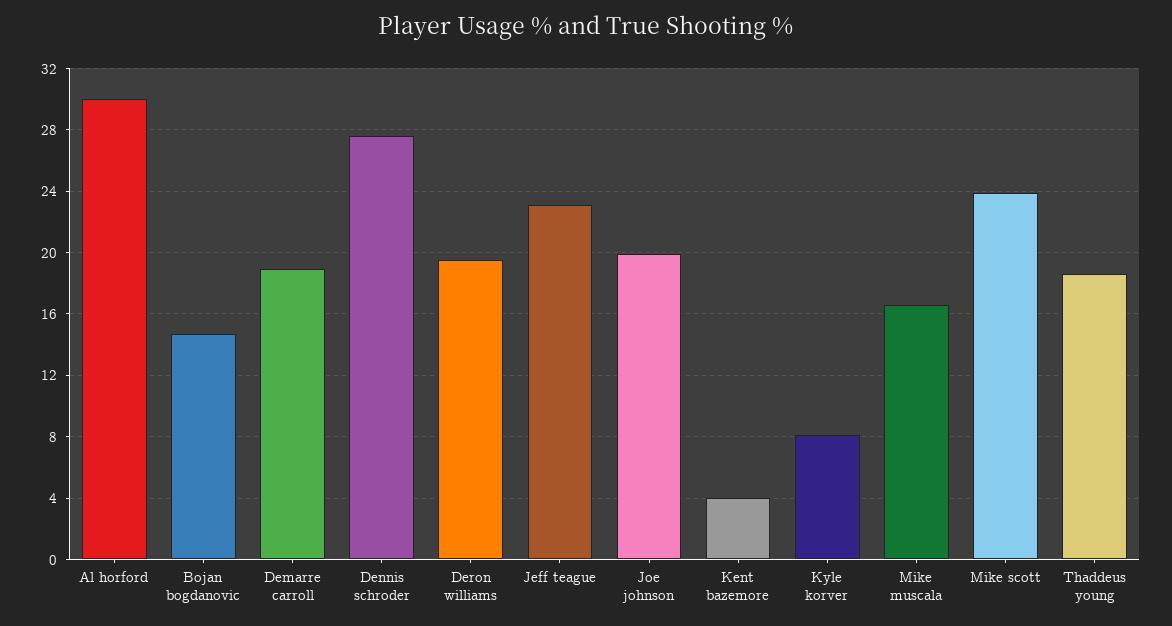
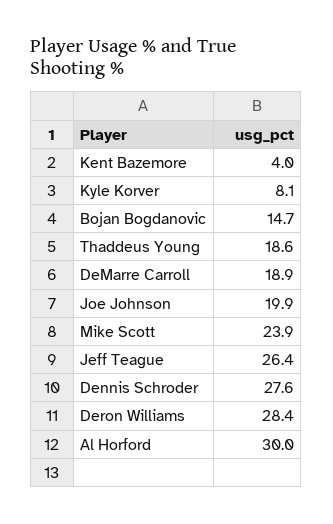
  {
    "Al horford": 30,
    "Bojan bogdanovic": 14.7,
    "Demarre carroll": 18.9,
    "Dennis schroder": 27.6,
-   "Deron williams": 19.5,
+   "Deron williams": 28.4,
-   "Jeff teague": 23,
+   "Jeff teague": 26.4,
    "Joe johnson": 19.9,
    "Kent bazemore": 4,
    "Kyle korver": 8.1,
-   "Mike muscala": 16.5,
    "Mike scott": 23.9,
    "Thaddeus young": 18.6
  }

